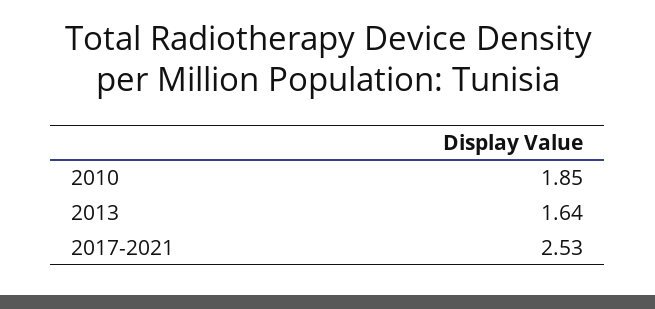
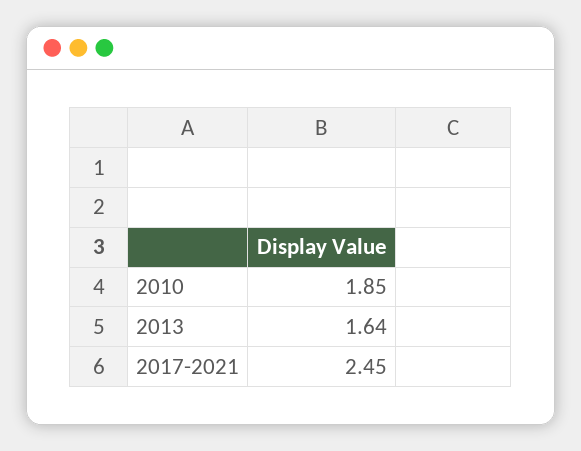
  {
    "2010": 1.85,
    "2013": 1.64,
-   "2017-2021": 2.53
+   "2017-2021": 2.45
  }

